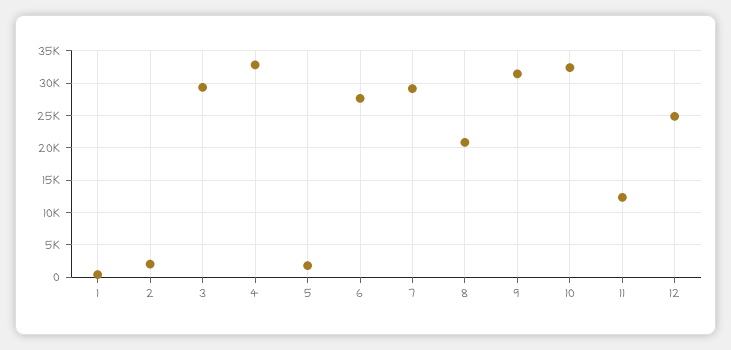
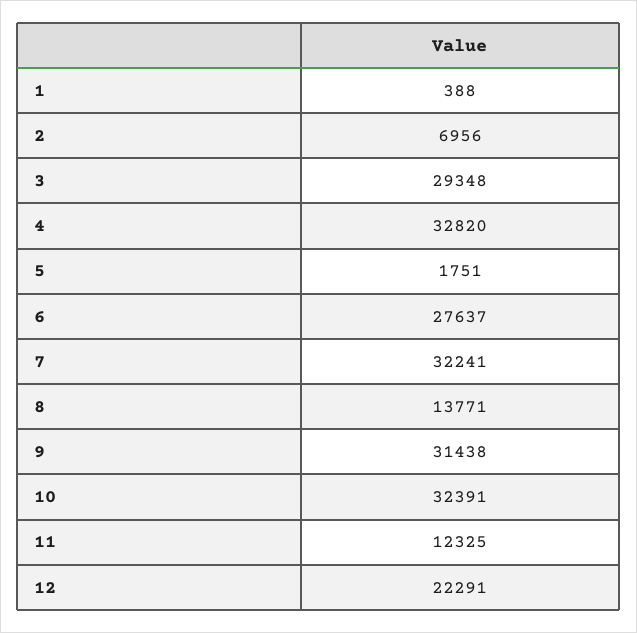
  {
    "1": 388,
-   "2": 2000,
+   "2": 6956,
    "3": 29348,
    "4": 32820,
    "5": 1751,
    "6": 27637,
-   "7": 29000,
+   "7": 32241,
-   "8": 21000,
+   "8": 13771,
    "9": 31438,
    "10": 32391,
    "11": 12325,
-   "12": 25000
+   "12": 22291
  }

